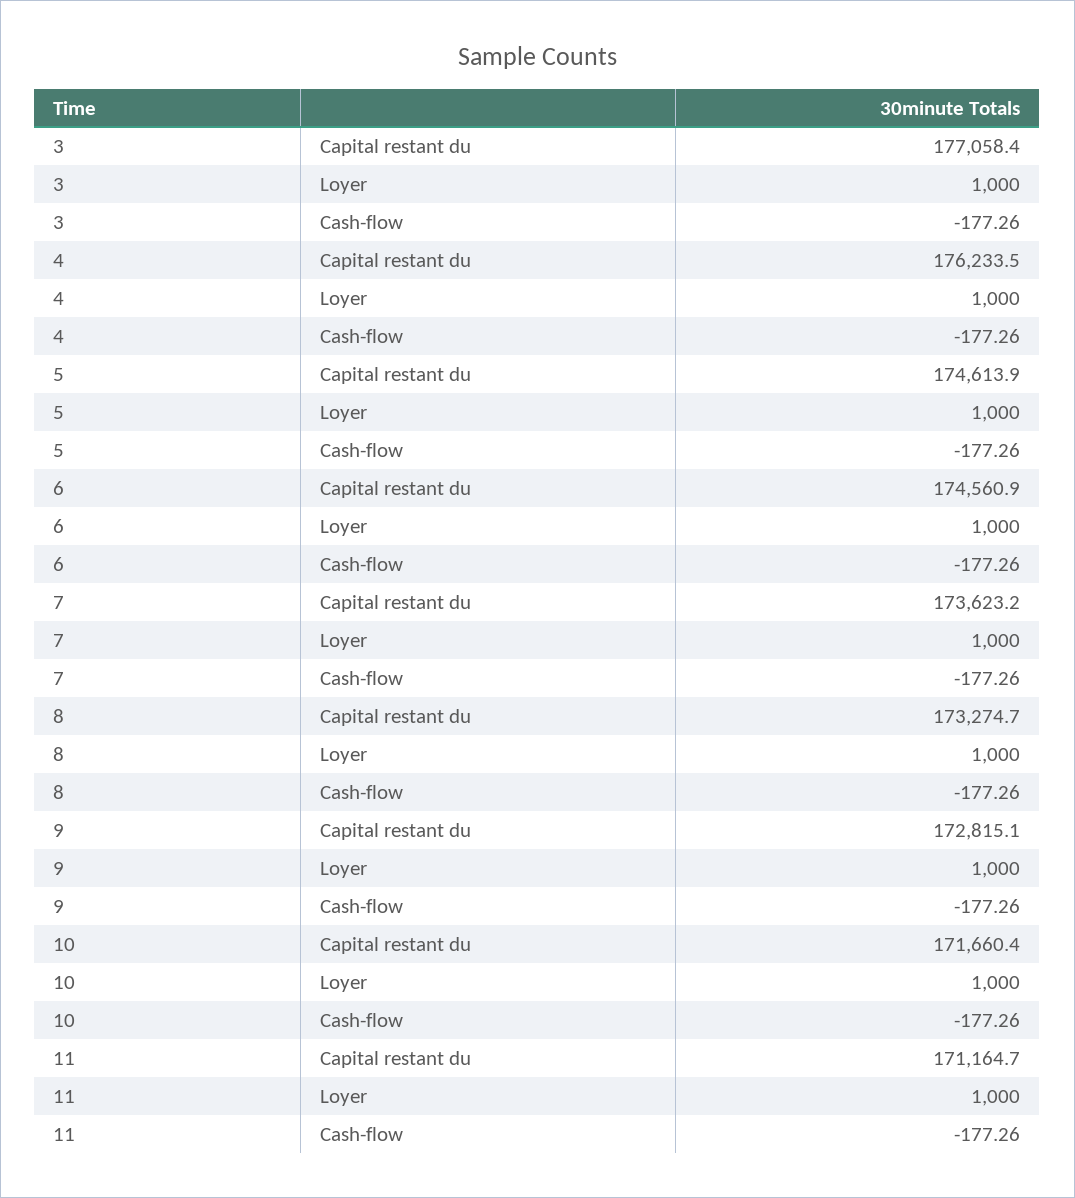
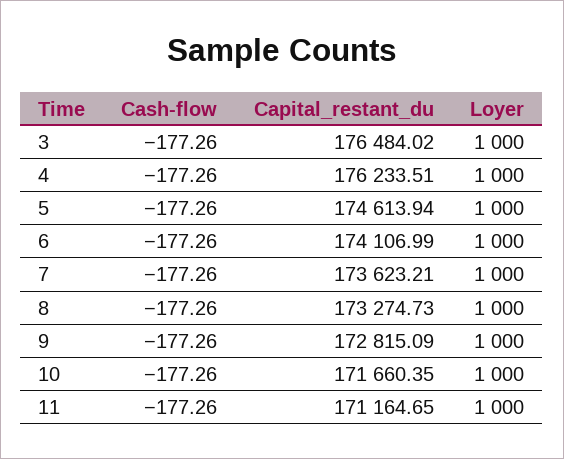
  {
    "3": {
-     "Capital restant du": 177058.4,
+     "Capital restant du": 176484.02,
      "Loyer": 1000,
      "Cash-flow": -177.26
    },
    "4": {
      "Capital restant du": 176233.51,
      "Loyer": 1000,
      "Cash-flow": -177.26
    },
    "5": {
      "Capital restant du": 174613.94,
      "Loyer": 1000,
      "Cash-flow": -177.26
    },
    "6": {
-     "Capital restant du": 174560.9,
+     "Capital restant du": 174106.99,
      "Loyer": 1000,
      "Cash-flow": -177.26
    },
    "7": {
      "Capital restant du": 173623.21,
      "Loyer": 1000,
      "Cash-flow": -177.26
    },
    "8": {
      "Capital restant du": 173274.73,
      "Loyer": 1000,
      "Cash-flow": -177.26
    },
    "9": {
      "Capital restant du": 172815.09,
      "Loyer": 1000,
      "Cash-flow": -177.26
    },
    "10": {
      "Capital restant du": 171660.35,
      "Loyer": 1000,
      "Cash-flow": -177.26
    },
    "11": {
      "Capital restant du": 171164.65,
      "Loyer": 1000,
      "Cash-flow": -177.26
    }
  }

